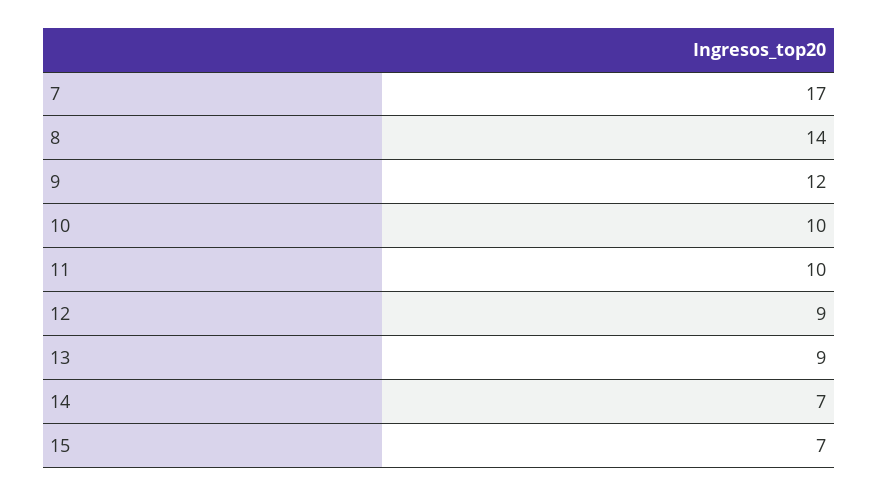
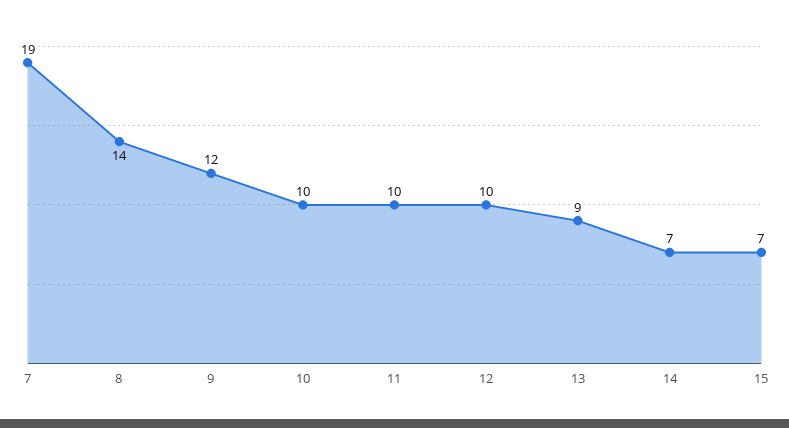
  {
-   "7": 17,
+   "7": 19,
    "8": 14,
    "9": 12,
    "10": 10,
    "11": 10,
-   "12": 9,
+   "12": 10,
    "13": 9,
    "14": 7,
    "15": 7
  }

